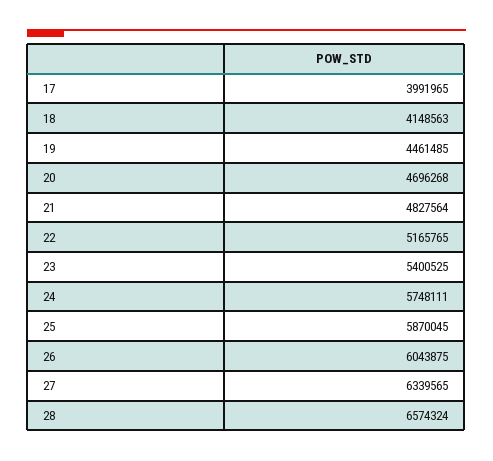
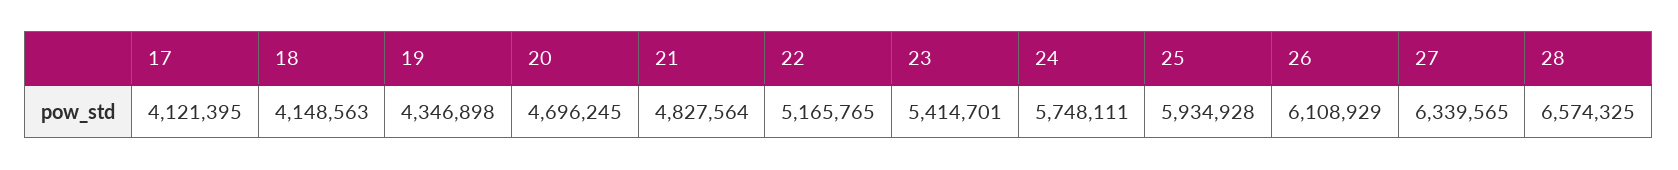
  {
-   "17": 3991965,
+   "17": 4121395,
    "18": 4148563,
-   "19": 4461485,
+   "19": 4346898,
-   "20": 4696268,
+   "20": 4696245,
    "21": 4827564,
    "22": 5165765,
-   "23": 5400525,
+   "23": 5414701,
    "24": 5748111,
-   "25": 5870045,
+   "25": 5934928,
-   "26": 6043875,
+   "26": 6108929,
    "27": 6339565,
-   "28": 6574324
+   "28": 6574325
  }

